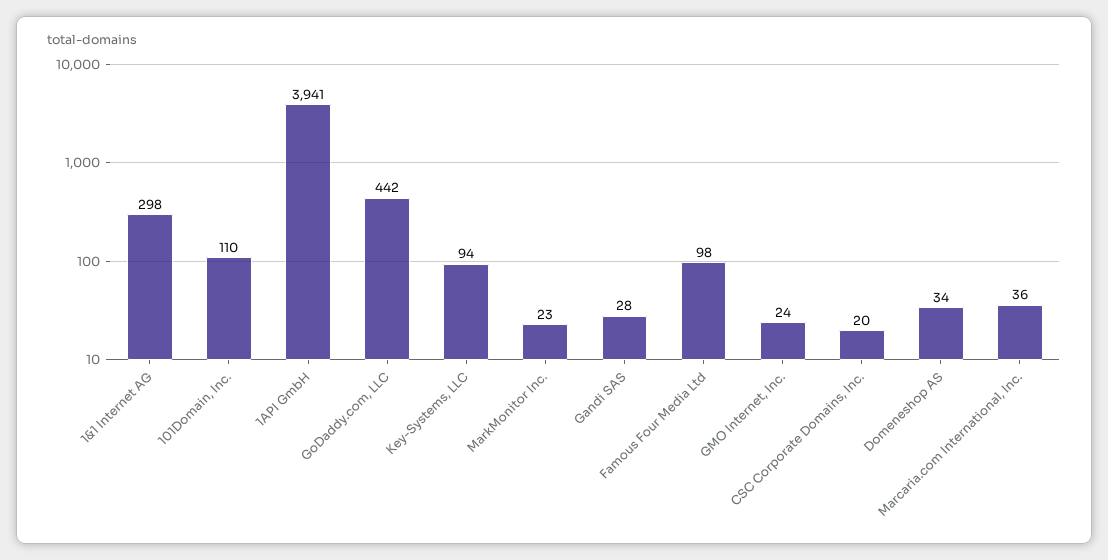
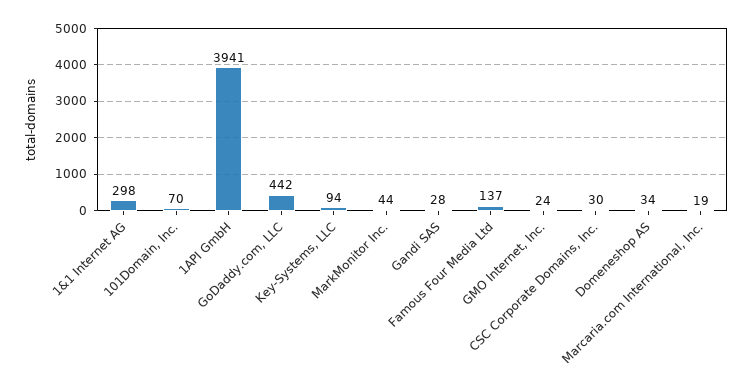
  {
    "1&1 Internet AG": 298,
-   "101Domain, Inc.": 110,
+   "101Domain, Inc.": 70,
    "1API GmbH": 3941,
    "GoDaddy.com, LLC": 442,
    "Key-Systems, LLC": 94,
-   "MarkMonitor Inc.": 23,
+   "MarkMonitor Inc.": 44,
    "Gandi SAS": 28,
-   "Famous Four Media Ltd": 98,
+   "Famous Four Media Ltd": 137,
    "GMO Internet, Inc.": 24,
-   "CSC Corporate Domains, Inc.": 20,
+   "CSC Corporate Domains, Inc.": 30,
    "Domeneshop AS": 34,
-   "Marcaria.com International, Inc.": 36
+   "Marcaria.com International, Inc.": 19
  }

